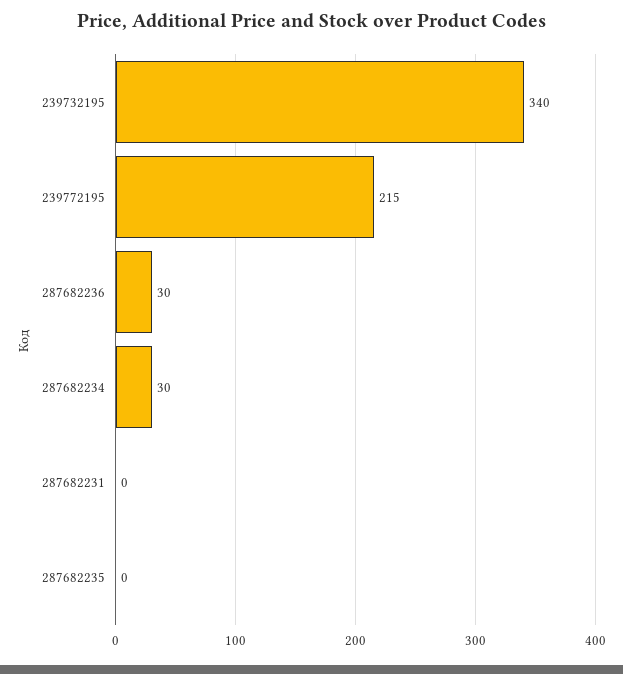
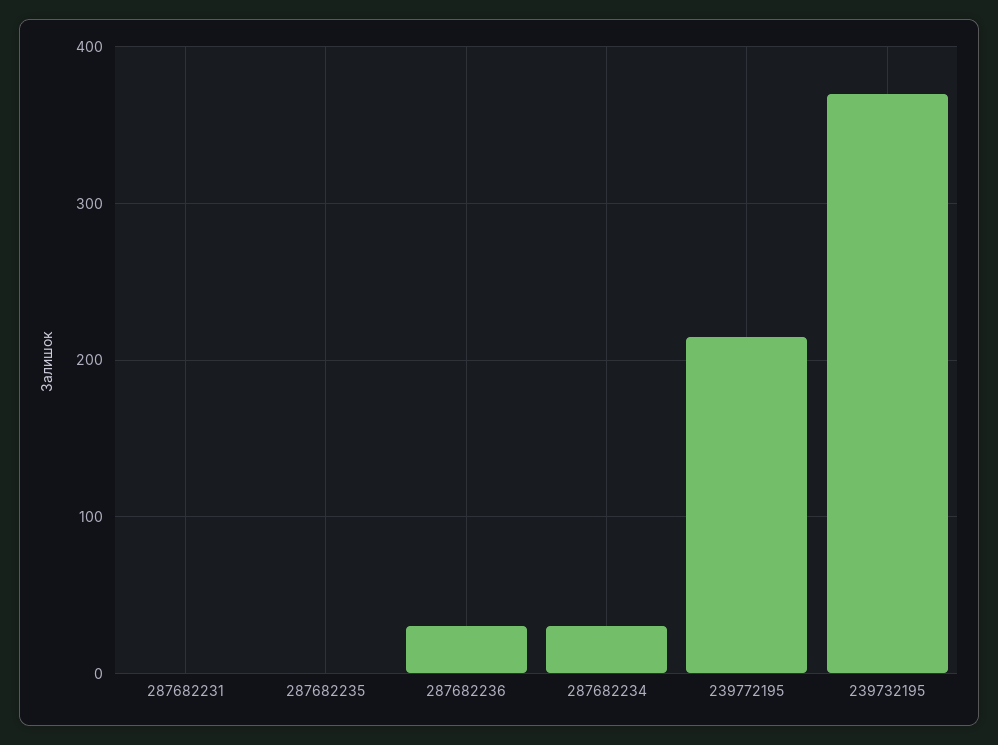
  {
-   "239732195": 340,
+   "239732195": 370,
    "239772195": 215,
    "287682236": 30,
    "287682234": 30,
    "287682231": 0,
    "287682235": 0
  }

